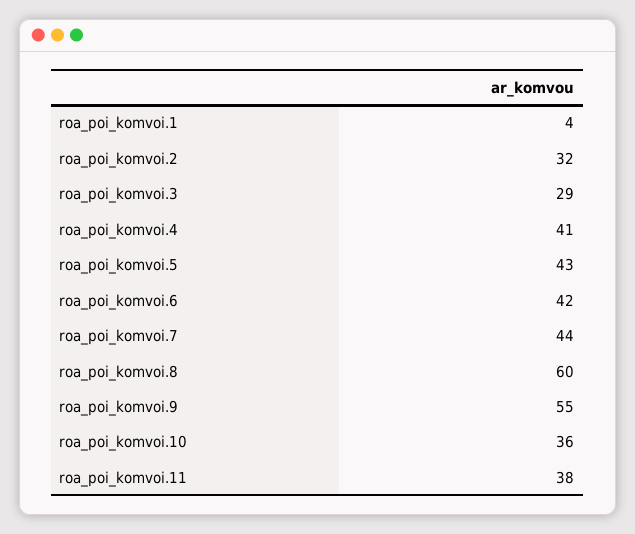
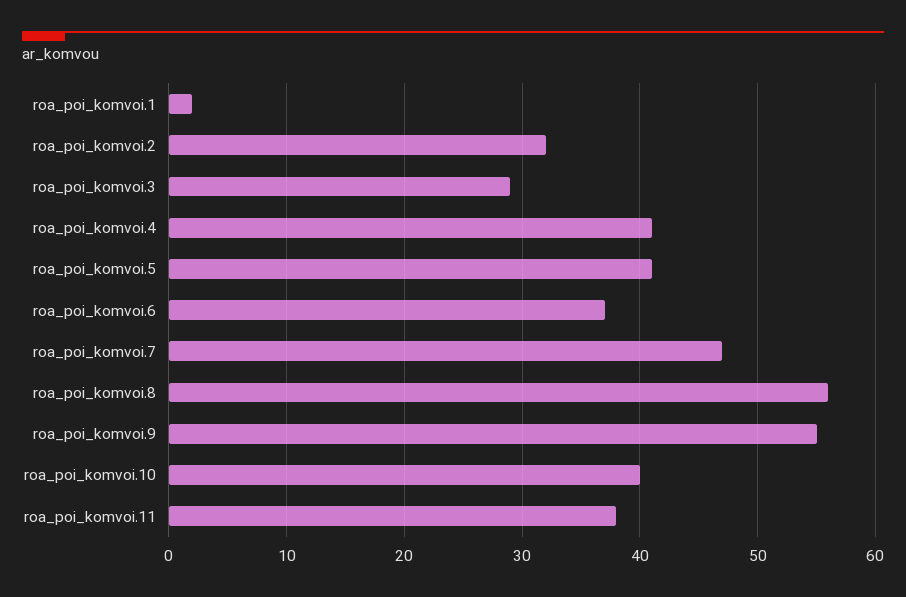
  {
-   "roa_poi_komvoi.1": 4,
+   "roa_poi_komvoi.1": 2,
    "roa_poi_komvoi.2": 32,
    "roa_poi_komvoi.3": 29,
    "roa_poi_komvoi.4": 41,
-   "roa_poi_komvoi.5": 43,
+   "roa_poi_komvoi.5": 41,
-   "roa_poi_komvoi.6": 42,
+   "roa_poi_komvoi.6": 37,
-   "roa_poi_komvoi.7": 44,
+   "roa_poi_komvoi.7": 47,
-   "roa_poi_komvoi.8": 60,
+   "roa_poi_komvoi.8": 56,
    "roa_poi_komvoi.9": 55,
-   "roa_poi_komvoi.10": 36,
+   "roa_poi_komvoi.10": 40,
    "roa_poi_komvoi.11": 38
  }

